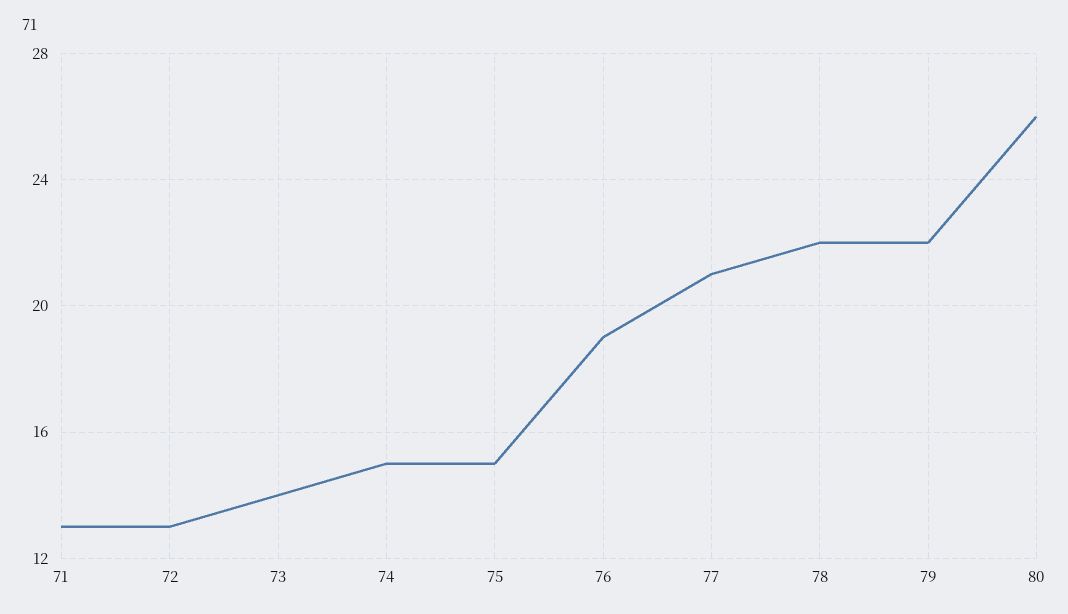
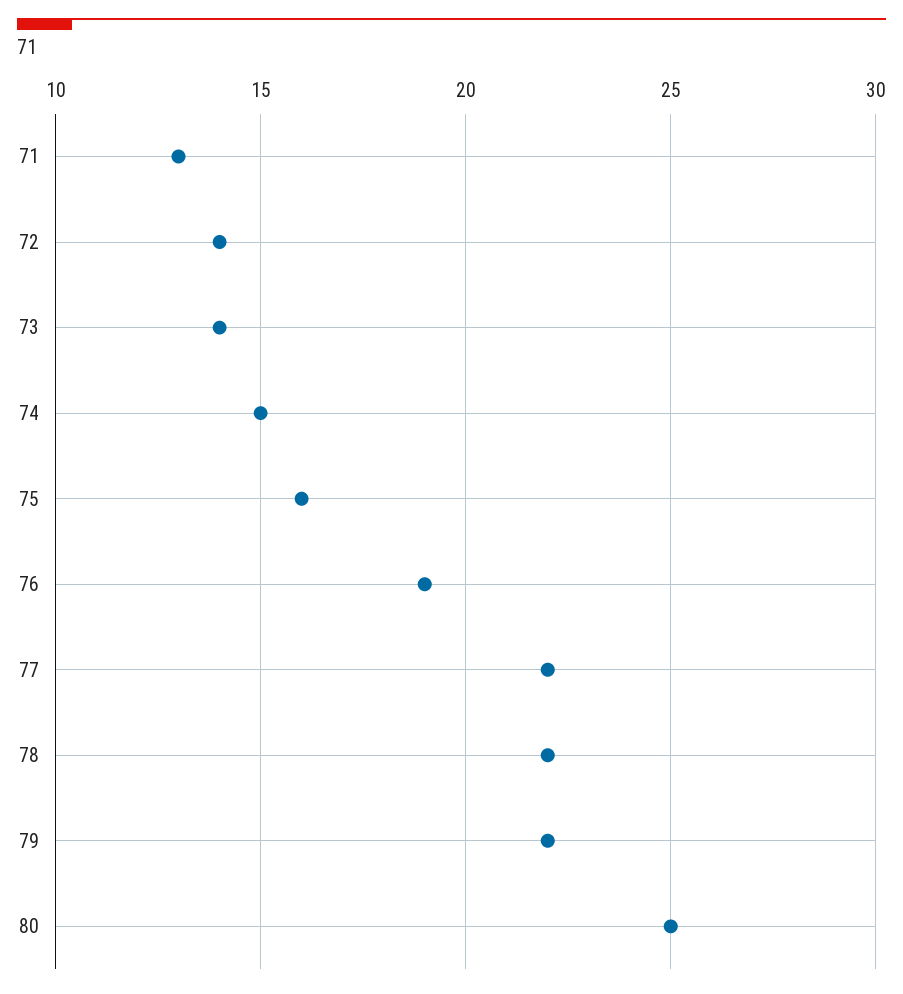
  {
    "71": 13,
-   "72": 13,
+   "72": 14,
    "73": 14,
    "74": 15,
-   "75": 15,
+   "75": 16,
    "76": 19,
-   "77": 21,
+   "77": 22,
    "78": 22,
    "79": 22,
-   "80": 26
+   "80": 25
  }

